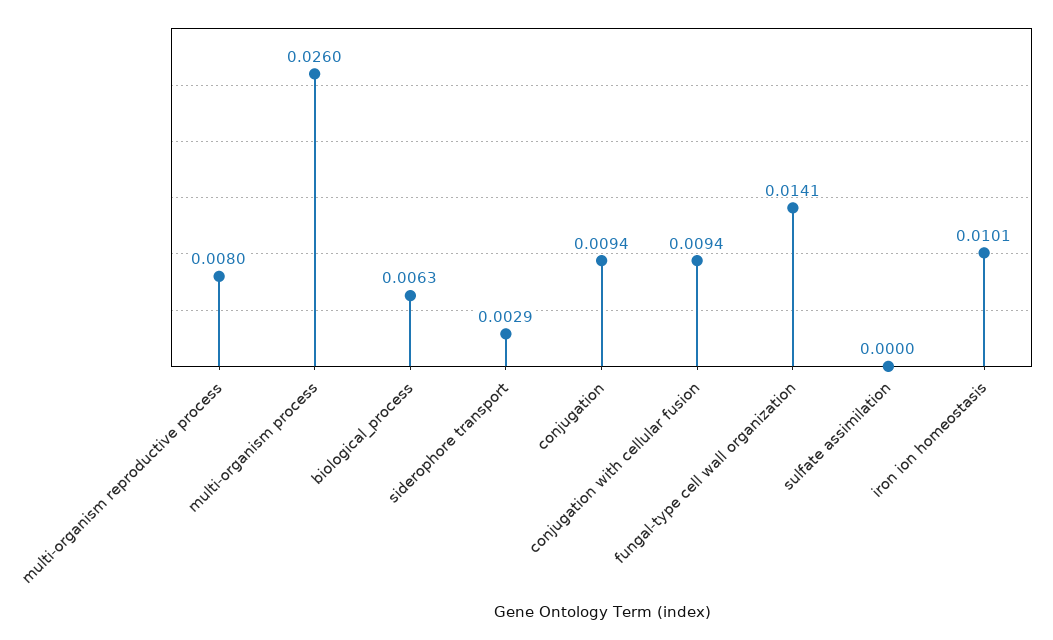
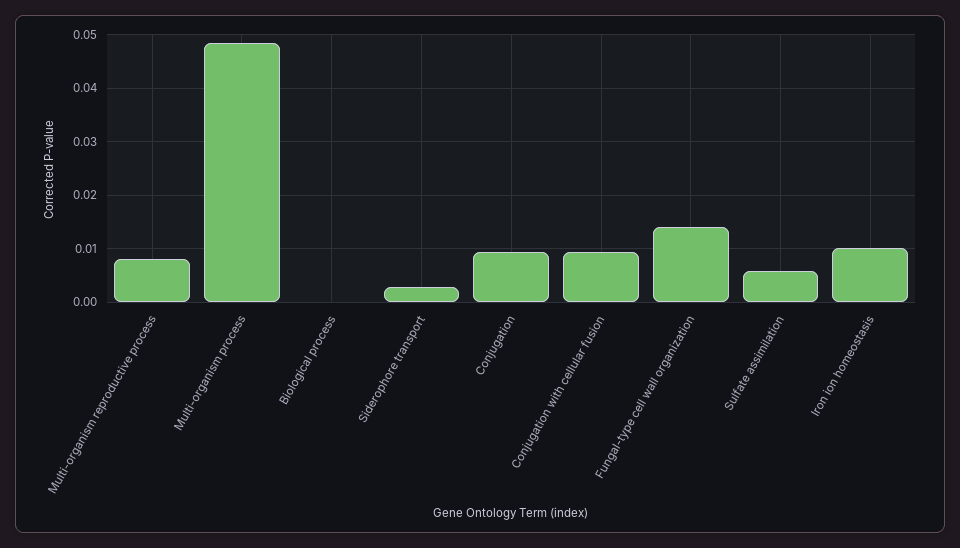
  {
    "multi-organism reproductive process": 0.008,
-   "multi-organism process": 0.026,
+   "multi-organism process": 0.048,
-   "biological_process": 0.0063,
+   "biological_process": 0,
    "siderophore transport": 0.0029,
    "conjugation": 0.0094,
    "conjugation with cellular fusion": 0.0094,
    "fungal-type cell wall organization": 0.0141,
-   "sulfate assimilation": 0,
+   "sulfate assimilation": 0.006,
    "iron ion homeostasis": 0.0101
  }

